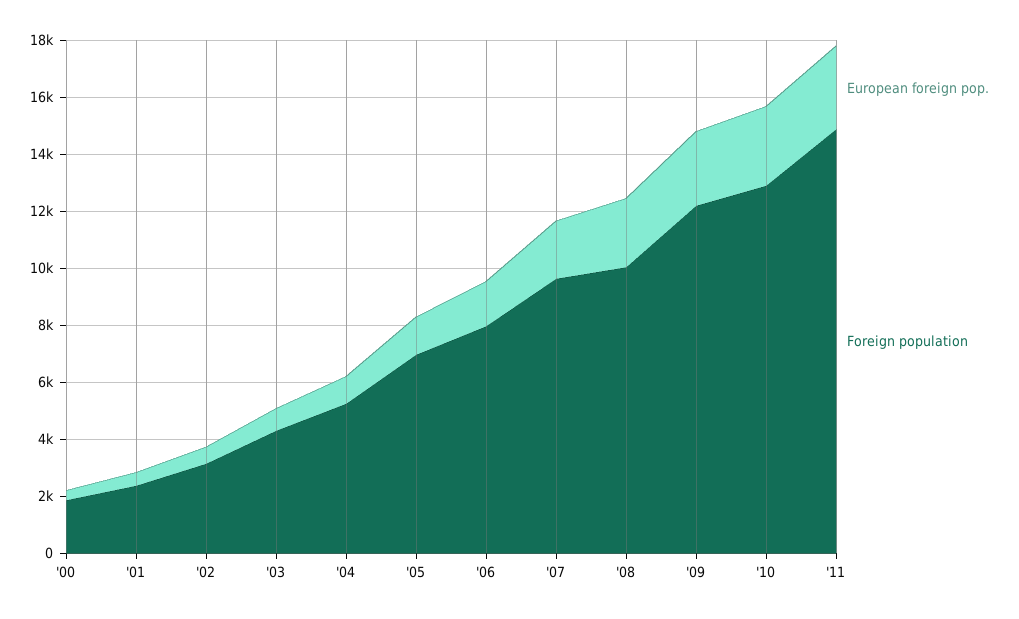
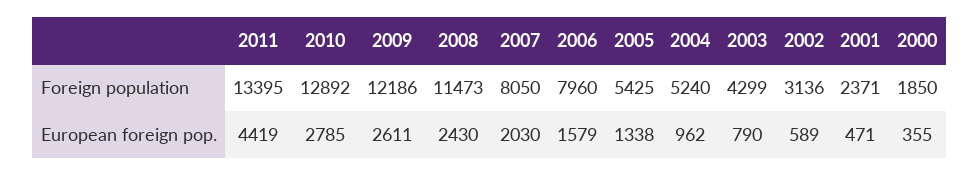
  {
    "European foreign pop.": {
      "'00": 355,
      "'01": 471,
      "'02": 589,
      "'03": 790,
      "'04": 962,
      "'05": 1338,
      "'06": 1579,
      "'07": 2030,
      "'08": 2430,
      "'09": 2611,
      "'10": 2785,
-     "'11": 3000
+     "'11": 4419
    },
    "Foreign population": {
      "'00": 1850,
      "'01": 2371,
      "'02": 3136,
      "'03": 4299,
      "'04": 5240,
-     "'05": 7000,
+     "'05": 5425,
      "'06": 7960,
-     "'07": 9500,
+     "'07": 8050,
-     "'08": 10000,
+     "'08": 11473,
      "'09": 12186,
      "'10": 12892,
-     "'11": 15000
+     "'11": 13395
    }
  }

